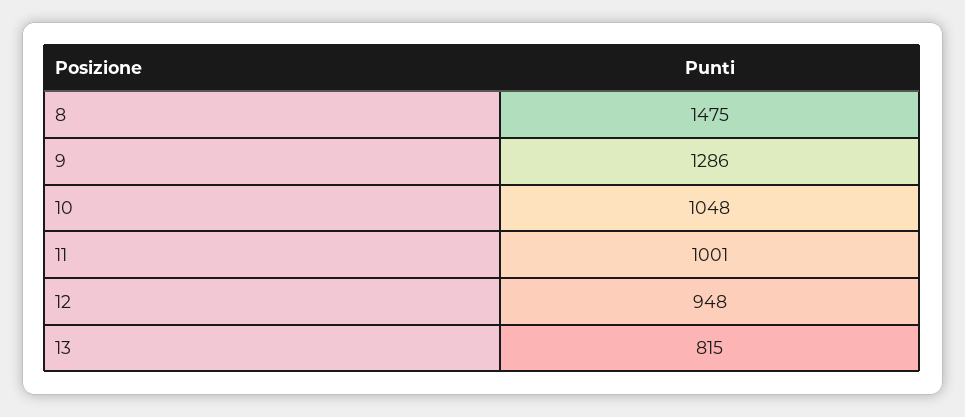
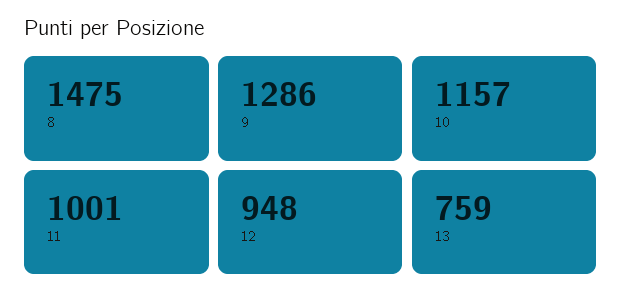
  {
    "8": 1475,
    "9": 1286,
-   "10": 1048,
+   "10": 1157,
    "11": 1001,
    "12": 948,
-   "13": 815
+   "13": 759
  }

